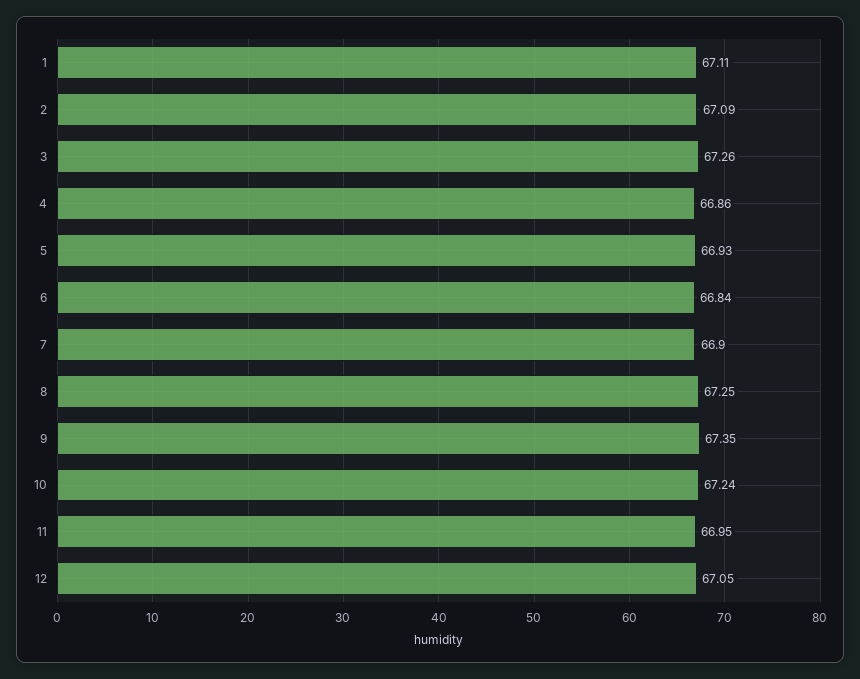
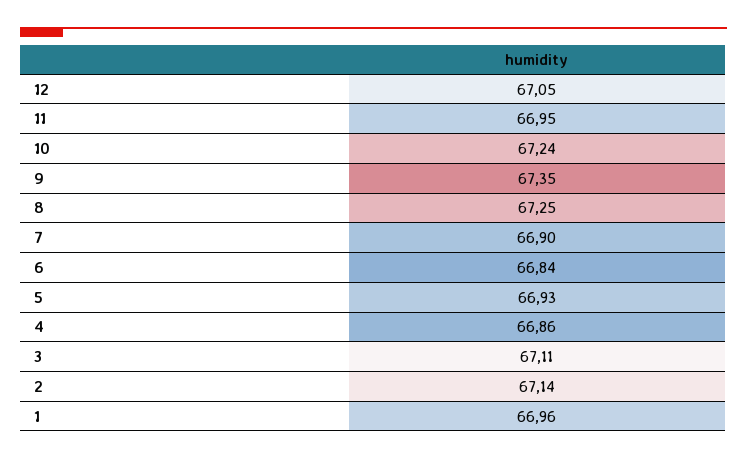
  {
-   "1": 67.11,
+   "1": 66.96,
-   "2": 67.09,
+   "2": 67.14,
-   "3": 67.26,
+   "3": 67.11,
    "4": 66.86,
    "5": 66.93,
    "6": 66.84,
    "7": 66.9,
    "8": 67.25,
    "9": 67.35,
    "10": 67.24,
    "11": 66.95,
    "12": 67.05
  }

